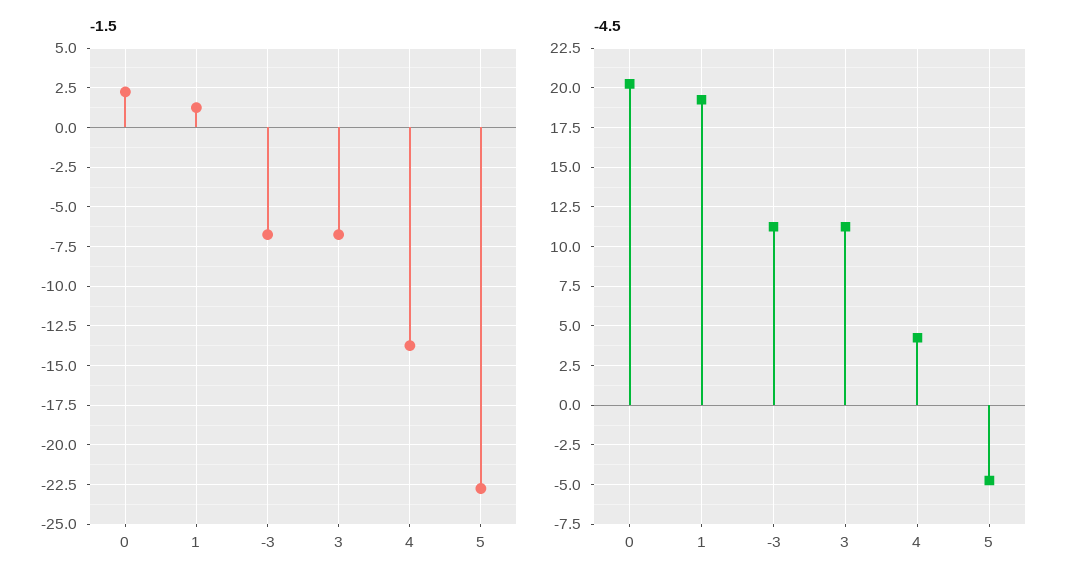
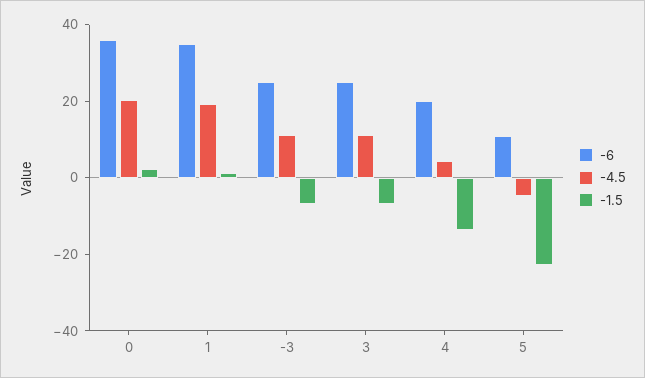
  {
    "-1.5": {
      "0": 2.5,
      "1": 1.5,
      "-3": -7,
      "3": -7,
      "4": -14,
      "5": -23
    },
    "-4.5": {
      "0": 20.5,
      "1": 19.5,
      "-3": 11.5,
      "3": 11.5,
      "4": 4.5,
      "5": -5
-   }
+   },
+   "-6": {
+     "0": 35,
+     "1": 35,
+     "-3": 25,
+     "3": 25,
+     "4": 20,
+     "5": 10
+   }
  }

